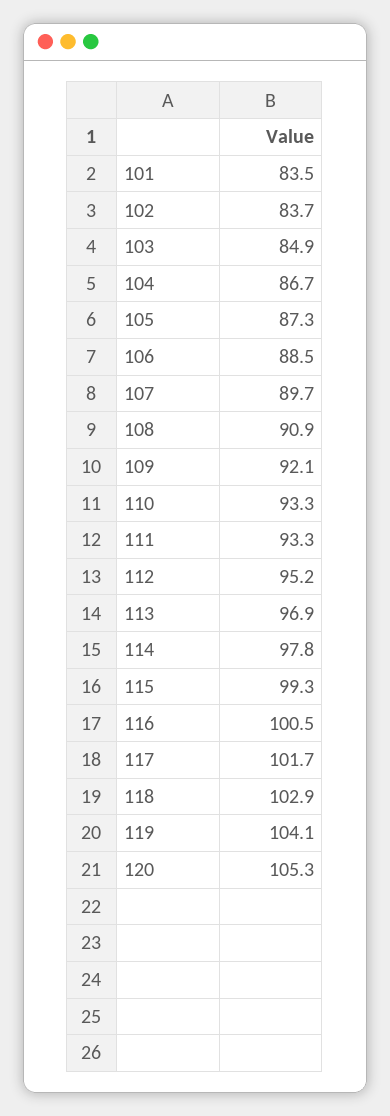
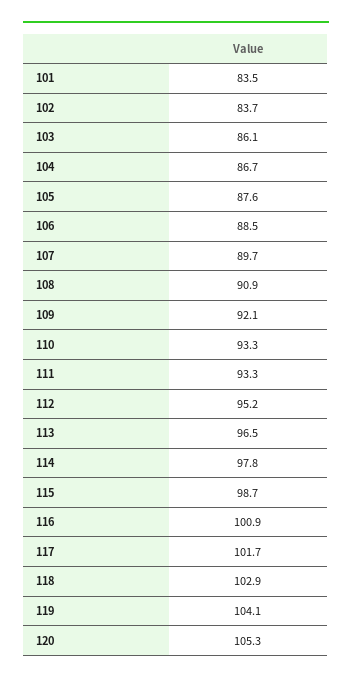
  {
    "101": 83.5,
    "102": 83.7,
-   "103": 84.9,
+   "103": 86.1,
    "104": 86.7,
-   "105": 87.3,
+   "105": 87.6,
    "106": 88.5,
    "107": 89.7,
    "108": 90.9,
    "109": 92.1,
    "110": 93.3,
    "111": 93.3,
    "112": 95.2,
-   "113": 96.9,
+   "113": 96.5,
    "114": 97.8,
-   "115": 99.3,
+   "115": 98.7,
-   "116": 100.5,
+   "116": 100.9,
    "117": 101.7,
    "118": 102.9,
    "119": 104.1,
    "120": 105.3
  }

